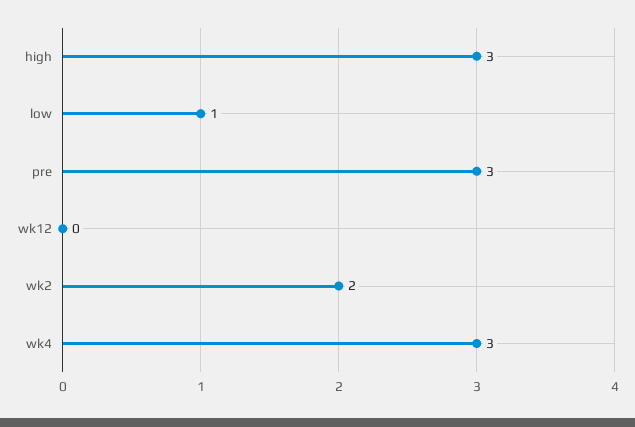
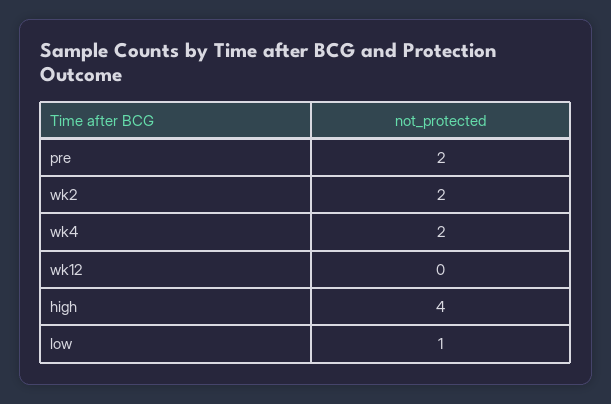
  {
-   "high": 3,
+   "high": 4,
    "low": 1,
-   "pre": 3,
+   "pre": 2,
    "wk12": 0,
    "wk2": 2,
-   "wk4": 3
+   "wk4": 2
  }

